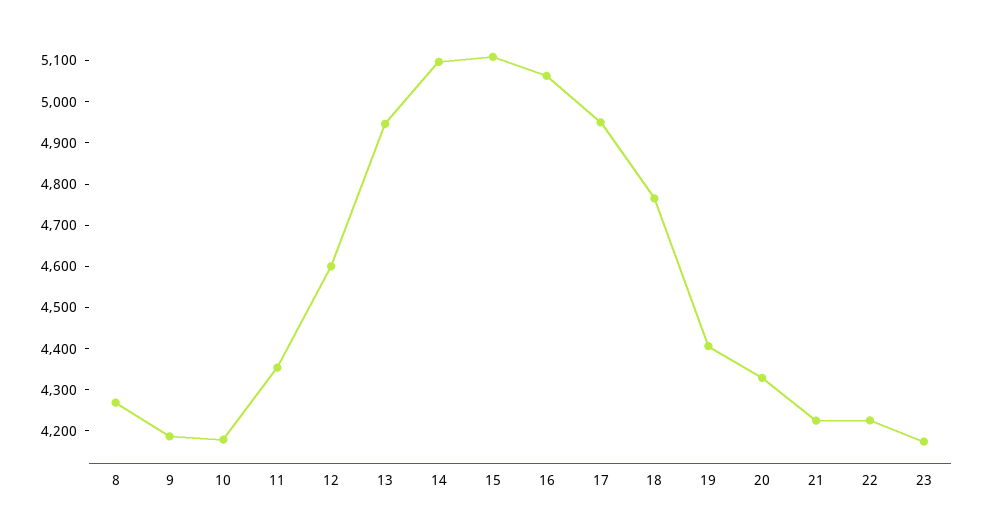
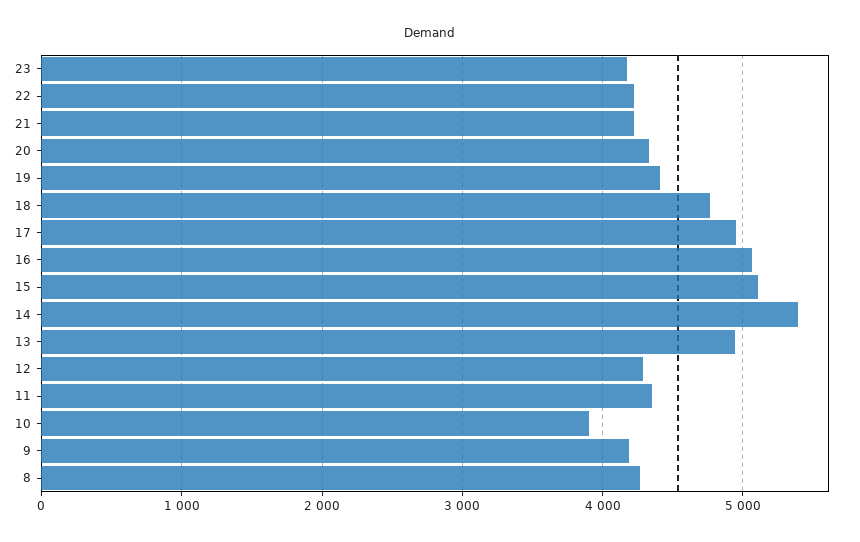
  {
    "8": 4260,
    "9": 4180,
-   "10": 4180,
+   "10": 3900,
    "11": 4360,
-   "12": 4600,
+   "12": 4300,
    "13": 4940,
-   "14": 5100,
+   "14": 5400,
    "15": 5100,
    "16": 5060,
    "17": 4960,
    "18": 4760,
    "19": 4400,
    "20": 4320,
    "21": 4220,
    "22": 4220,
    "23": 4180
  }

